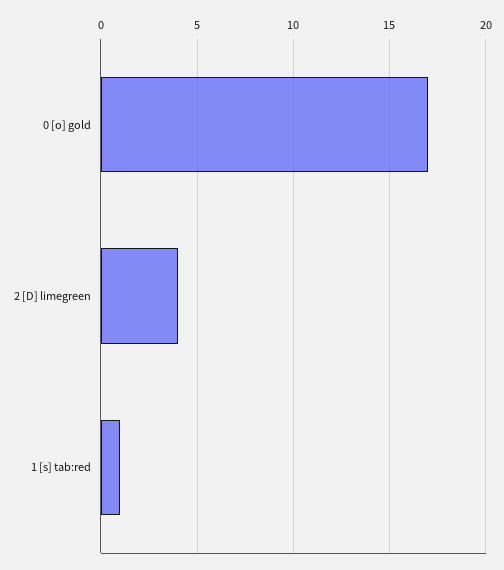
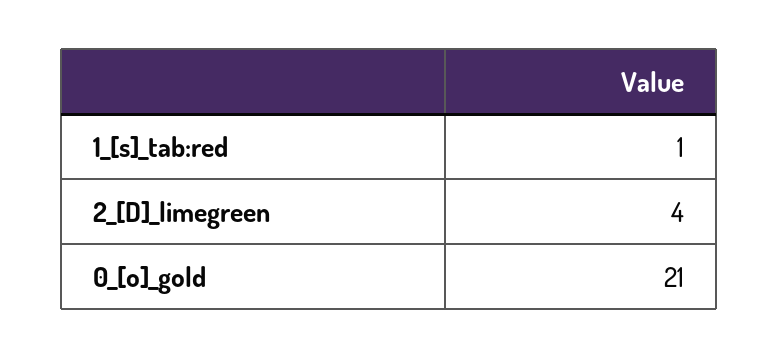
  {
-   "0 [o] gold": 17,
+   "0 [o] gold": 21,
    "2 [D] limegreen": 4,
    "1 [s] tab:red": 1
  }

